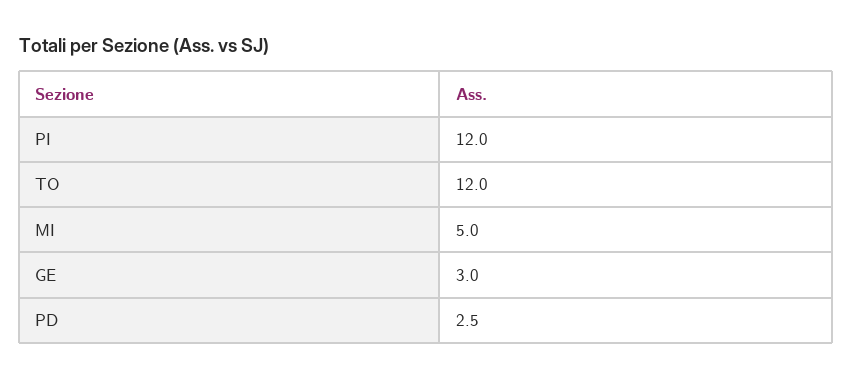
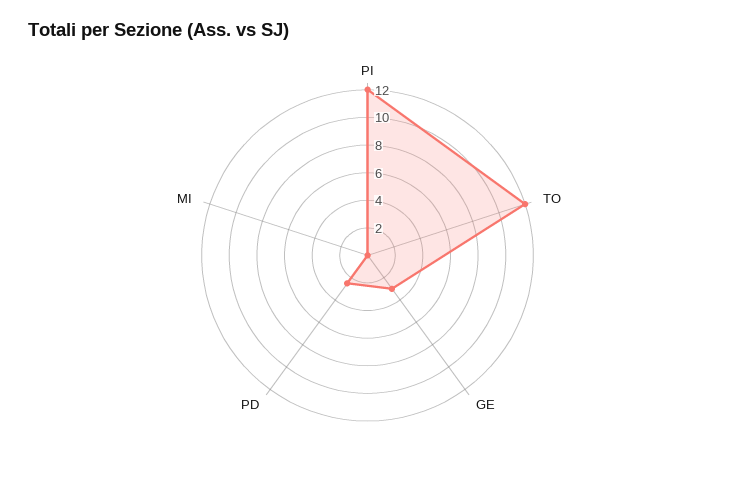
  {
    "PI": 12,
    "TO": 12,
-   "MI": 5,
+   "MI": 0,
    "GE": 3,
    "PD": 2.5
  }

